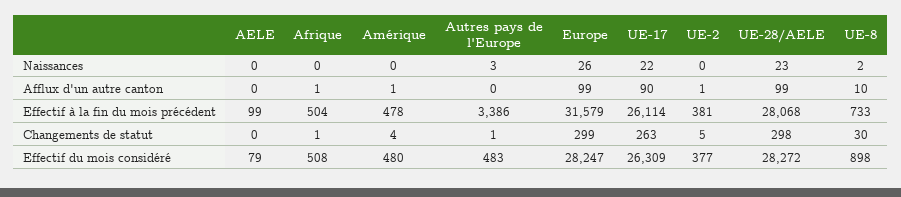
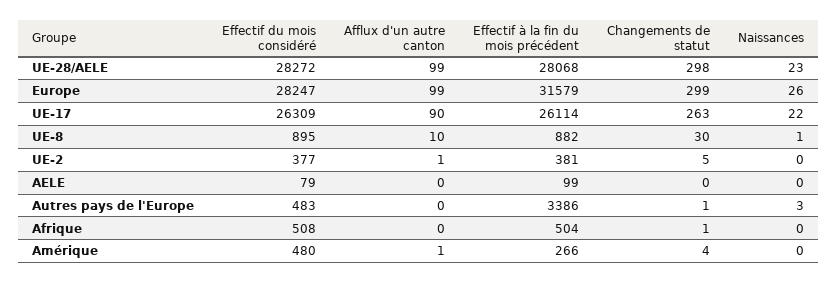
  {
    "AELE": {
      "Naissances": 0,
      "Afflux d'un autre canton": 0,
      "Effectif à la fin du mois précédent": 99,
      "Changements de statut": 0,
      "Effectif du mois considéré": 79
    },
    "Afrique": {
      "Naissances": 0,
-     "Afflux d'un autre canton": 1,
+     "Afflux d'un autre canton": 0,
      "Effectif à la fin du mois précédent": 504,
      "Changements de statut": 1,
      "Effectif du mois considéré": 508
    },
    "Amérique": {
      "Naissances": 0,
      "Afflux d'un autre canton": 1,
-     "Effectif à la fin du mois précédent": 478,
+     "Effectif à la fin du mois précédent": 266,
      "Changements de statut": 4,
      "Effectif du mois considéré": 480
    },
    "Autres pays de l'Europe": {
      "Naissances": 3,
      "Afflux d'un autre canton": 0,
      "Effectif à la fin du mois précédent": 3386,
      "Changements de statut": 1,
      "Effectif du mois considéré": 483
    },
    "Europe": {
      "Naissances": 26,
      "Afflux d'un autre canton": 99,
      "Effectif à la fin du mois précédent": 31579,
      "Changements de statut": 299,
      "Effectif du mois considéré": 28247
    },
    "UE-17": {
      "Naissances": 22,
      "Afflux d'un autre canton": 90,
      "Effectif à la fin du mois précédent": 26114,
      "Changements de statut": 263,
      "Effectif du mois considéré": 26309
    },
    "UE-2": {
      "Naissances": 0,
      "Afflux d'un autre canton": 1,
      "Effectif à la fin du mois précédent": 381,
      "Changements de statut": 5,
      "Effectif du mois considéré": 377
    },
    "UE-28/AELE": {
      "Naissances": 23,
      "Afflux d'un autre canton": 99,
      "Effectif à la fin du mois précédent": 28068,
      "Changements de statut": 298,
      "Effectif du mois considéré": 28272
    },
    "UE-8": {
-     "Naissances": 2,
+     "Naissances": 1,
      "Afflux d'un autre canton": 10,
-     "Effectif à la fin du mois précédent": 733,
+     "Effectif à la fin du mois précédent": 882,
      "Changements de statut": 30,
-     "Effectif du mois considéré": 898
+     "Effectif du mois considéré": 895
    }
  }

